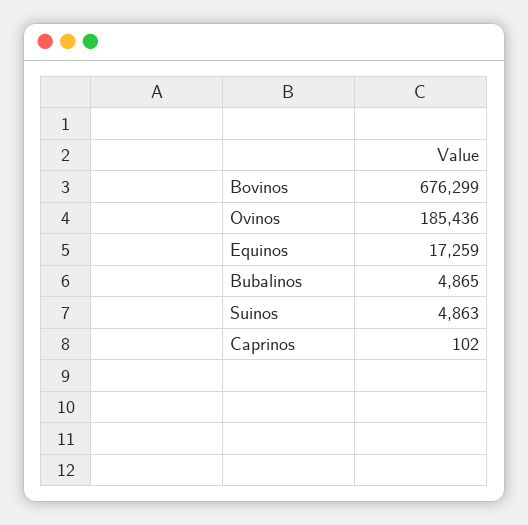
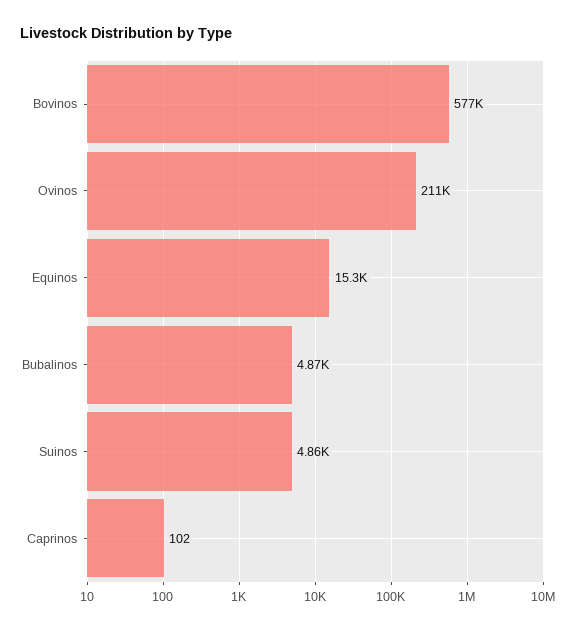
  {
-   "Bovinos": 676299,
+   "Bovinos": 577000,
-   "Ovinos": 185436,
+   "Ovinos": 211000,
-   "Equinos": 17259,
+   "Equinos": 15300,
    "Bubalinos": 4865,
    "Suinos": 4863,
    "Caprinos": 102
  }

